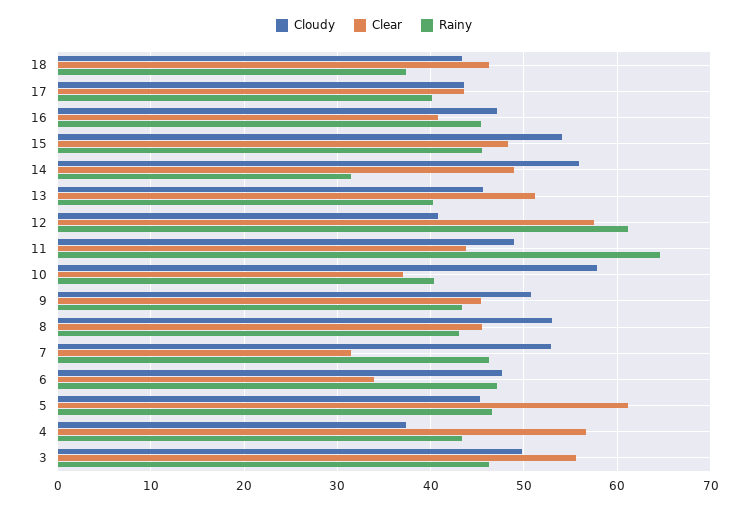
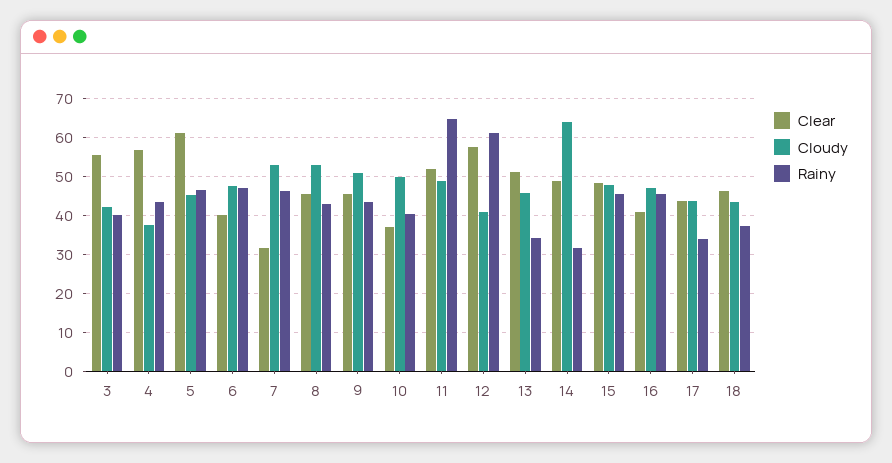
  {
    "Cloudy": {
      "18": 43,
      "17": 44,
      "16": 47,
-     "15": 54,
+     "15": 48,
-     "14": 56,
+     "14": 64,
      "13": 46,
      "12": 41,
      "11": 49,
-     "10": 58,
+     "10": 50,
      "9": 51,
      "8": 53,
      "7": 53,
      "6": 48,
      "5": 45,
      "4": 37,
-     "3": 50
+     "3": 42
    },
    "Clear": {
      "18": 46,
      "17": 44,
      "16": 41,
      "15": 48,
      "14": 49,
      "13": 51,
      "12": 58,
-     "11": 44,
+     "11": 52,
      "10": 37,
      "9": 45,
      "8": 46,
      "7": 32,
-     "6": 34,
+     "6": 40,
      "5": 61,
      "4": 57,
      "3": 56
    },
    "Rainy": {
      "18": 37,
-     "17": 40,
+     "17": 34,
      "16": 45,
      "15": 46,
      "14": 32,
-     "13": 40,
+     "13": 34,
      "12": 61,
      "11": 65,
      "10": 40,
      "9": 43,
      "8": 43,
      "7": 46,
      "6": 47,
      "5": 47,
      "4": 43,
-     "3": 46
+     "3": 40
    }
  }

